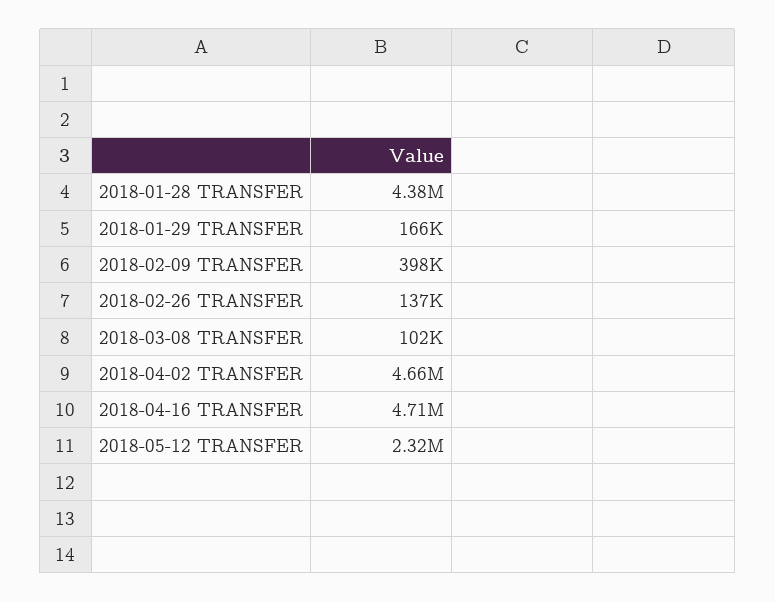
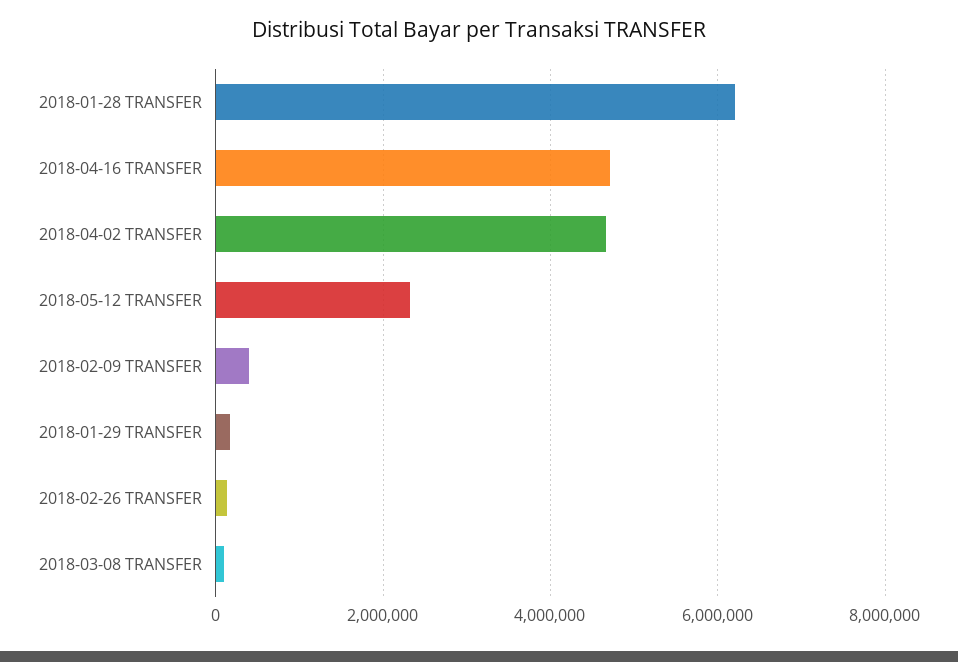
  {
-   "2018-01-28 TRANSFER": 4380000,
+   "2018-01-28 TRANSFER": 6200000,
    "2018-01-29 TRANSFER": 166000,
    "2018-02-09 TRANSFER": 398000,
    "2018-02-26 TRANSFER": 137000,
    "2018-03-08 TRANSFER": 102000,
    "2018-04-02 TRANSFER": 4660000,
    "2018-04-16 TRANSFER": 4710000,
    "2018-05-12 TRANSFER": 2320000
  }

